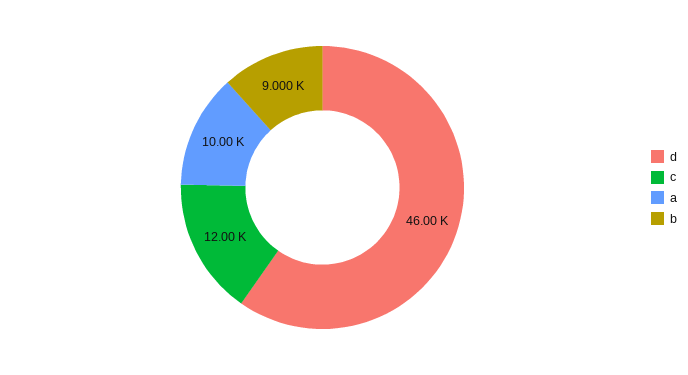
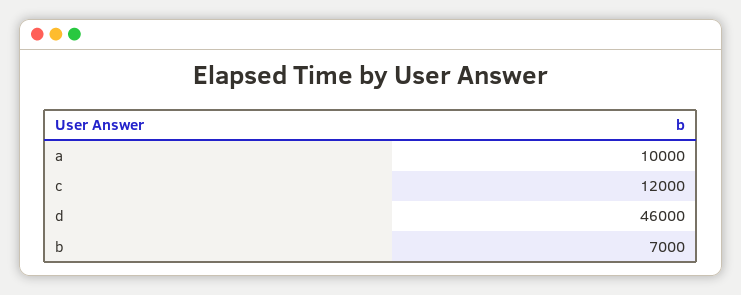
  {
    "d": 46000,
    "c": 12000,
    "a": 10000,
-   "b": 9000
+   "b": 7000
  }

